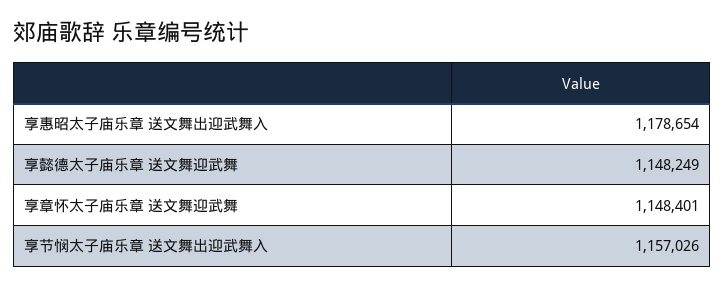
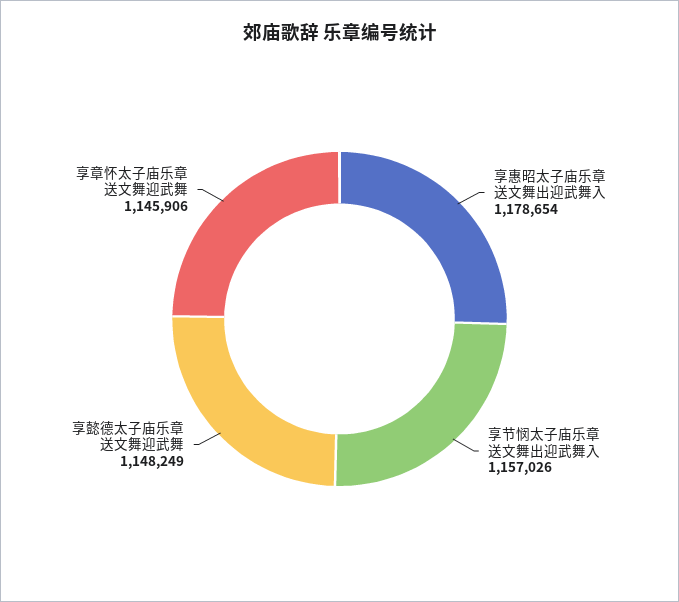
  {
    "享惠昭太子庙乐章 送文舞出迎武舞入": 1178654,
    "享懿德太子庙乐章 送文舞迎武舞": 1148249,
-   "享章怀太子庙乐章 送文舞迎武舞": 1148401,
+   "享章怀太子庙乐章 送文舞迎武舞": 1145906,
    "享节悯太子庙乐章 送文舞出迎武舞入": 1157026
  }

